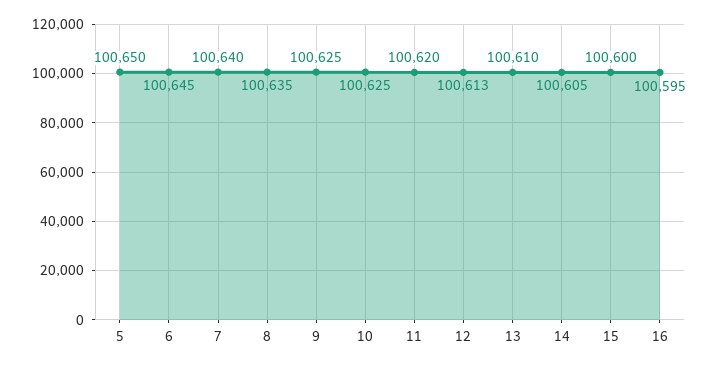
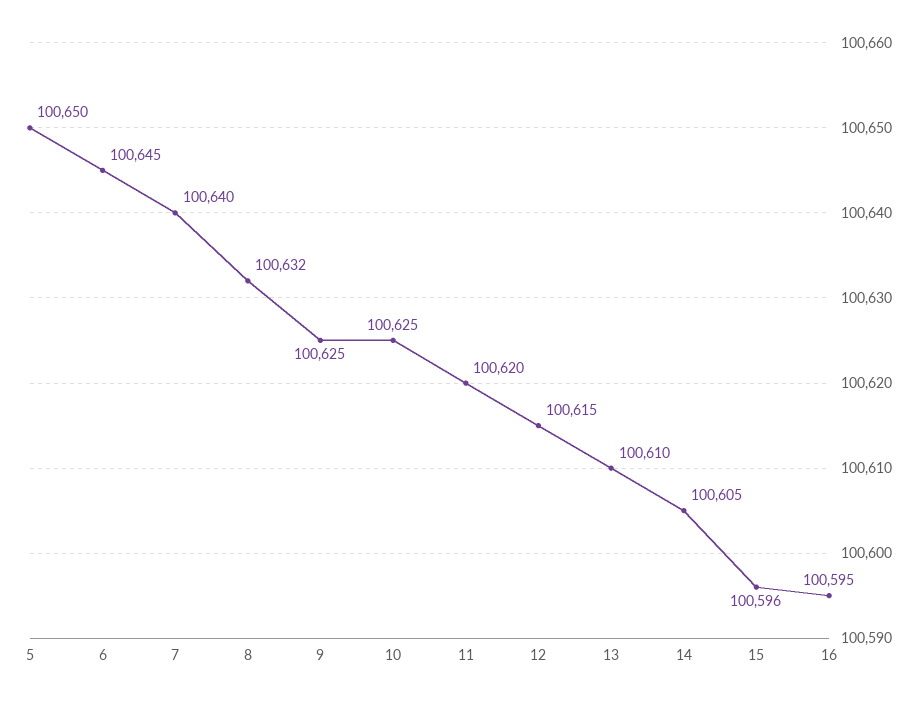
  {
    "5": 100650,
    "6": 100645,
    "7": 100640,
-   "8": 100635,
+   "8": 100632,
    "9": 100625,
    "10": 100625,
    "11": 100620,
-   "12": 100613,
+   "12": 100615,
    "13": 100610,
    "14": 100605,
-   "15": 100600,
+   "15": 100596,
    "16": 100595
  }

